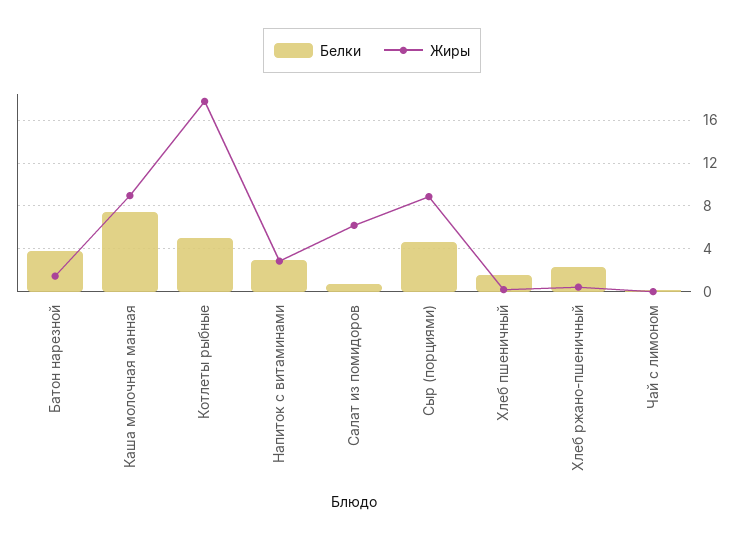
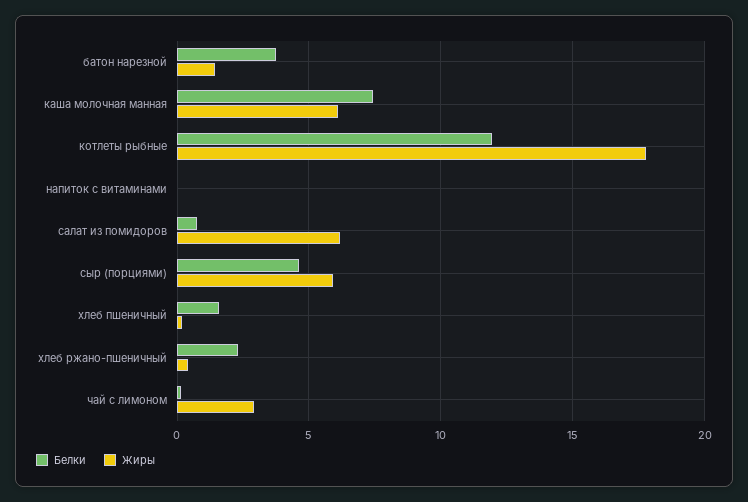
  {
    "Белки": {
      "Батон нарезной": 4,
      "Каша молочная манная": 7.5,
-     "Котлеты рыбные": 5,
+     "Котлеты рыбные": 12,
-     "Напиток с витаминами": 3,
+     "Напиток с витаминами": 0,
      "Салат из помидоров": 1,
      "Сыр (порциями)": 4.5,
      "Хлеб пшеничный": 1.5,
      "Хлеб ржано-пшеничный": 2.5,
      "Чай с лимоном": 0
    },
    "Жиры": {
      "Батон нарезной": 1.5,
-     "Каша молочная манная": 9,
+     "Каша молочная манная": 6,
      "Котлеты рыбные": 18,
-     "Напиток с витаминами": 3,
+     "Напиток с витаминами": 0,
      "Салат из помидоров": 6,
-     "Сыр (порциями)": 9,
+     "Сыр (порциями)": 6,
      "Хлеб пшеничный": 0,
      "Хлеб ржано-пшеничный": 0.5,
-     "Чай с лимоном": 0
+     "Чай с лимоном": 3
    }
  }

